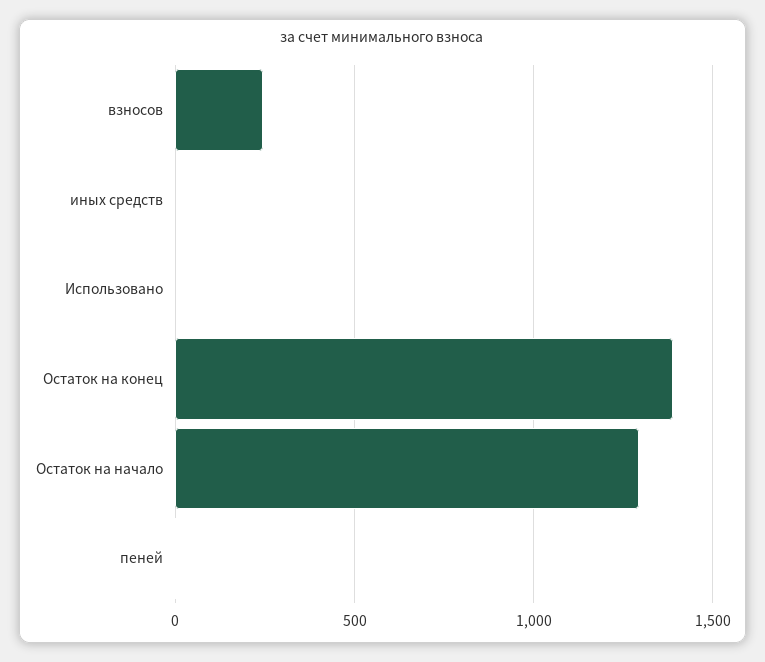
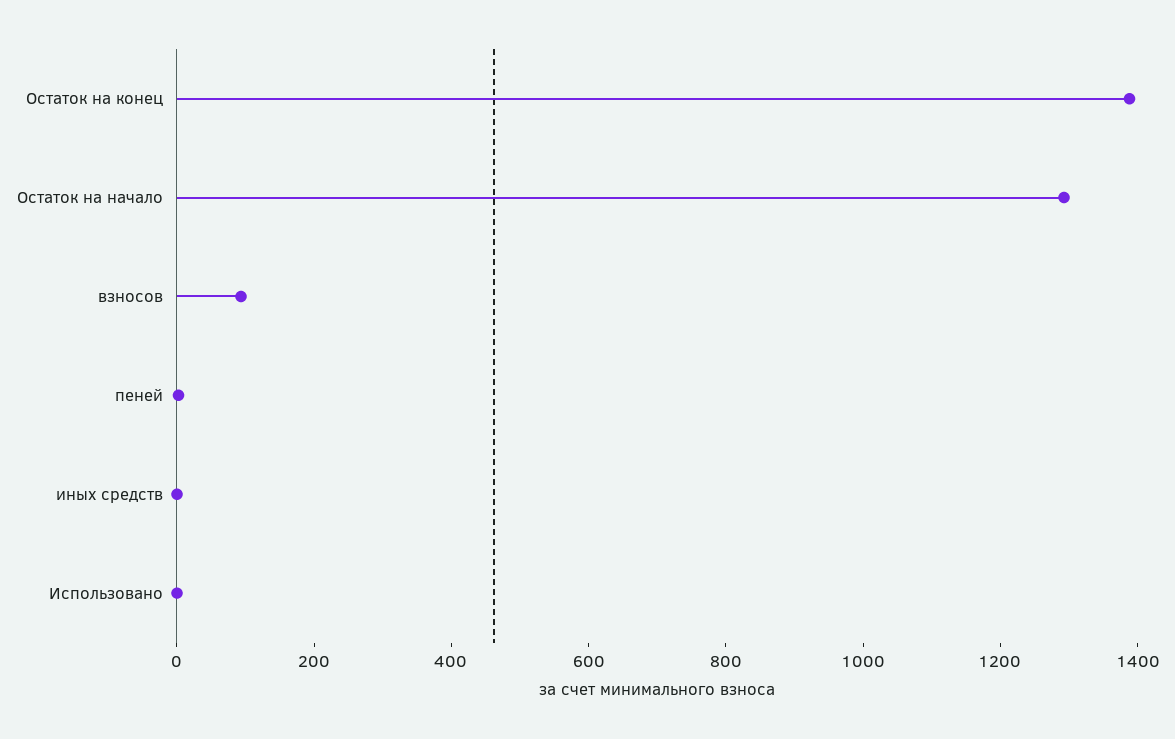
  {
-   "взносов": 250,
+   "взносов": 100,
    "иных средств": 0,
    "Использовано": 0,
    "Остаток на конец": 1400,
    "Остаток на начало": 1300,
    "пеней": 0
  }

